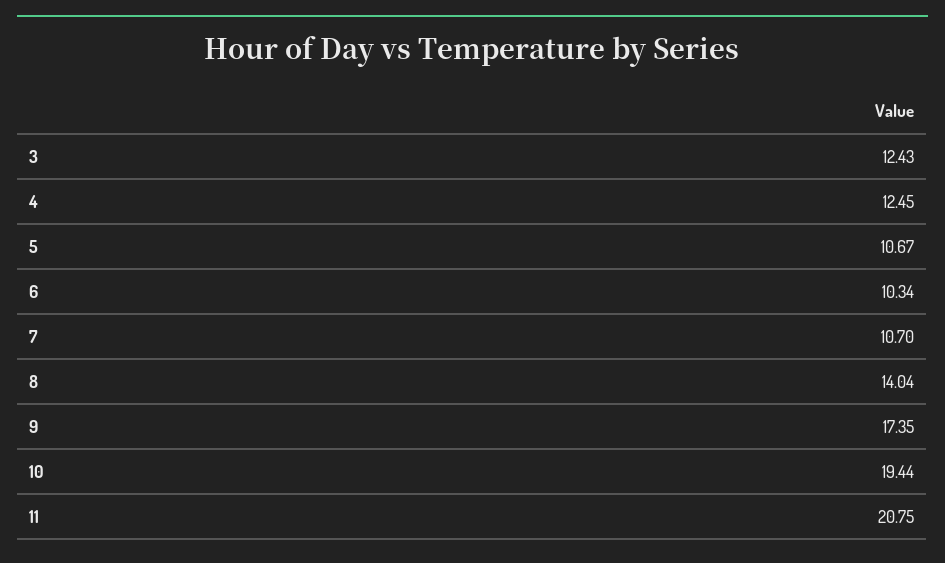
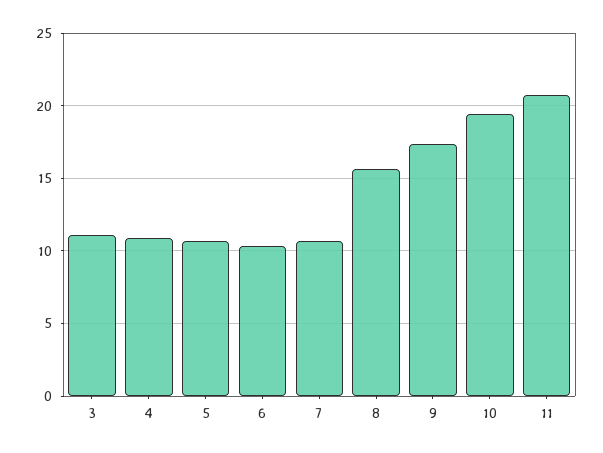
  {
-   "3": 12.43,
+   "3": 11,
-   "4": 12.45,
+   "4": 11,
    "5": 10.67,
    "6": 10.34,
    "7": 10.7,
-   "8": 14.04,
+   "8": 15.5,
    "9": 17.35,
    "10": 19.44,
    "11": 20.75
  }

